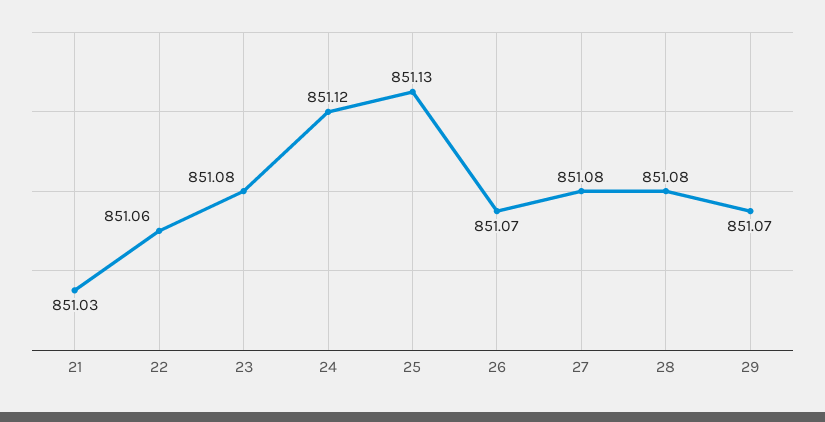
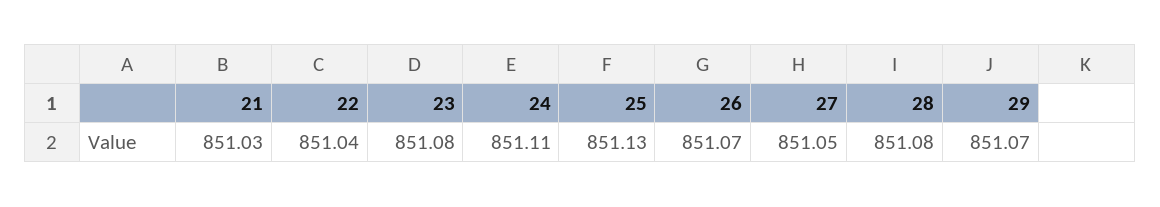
  {
    "21": 851.03,
-   "22": 851.06,
+   "22": 851.04,
    "23": 851.08,
-   "24": 851.12,
+   "24": 851.11,
    "25": 851.13,
    "26": 851.07,
-   "27": 851.08,
+   "27": 851.05,
    "28": 851.08,
    "29": 851.07
  }

